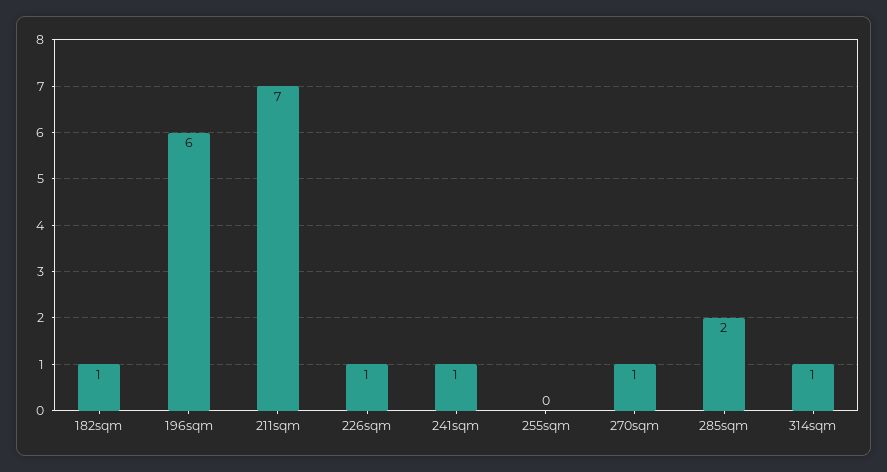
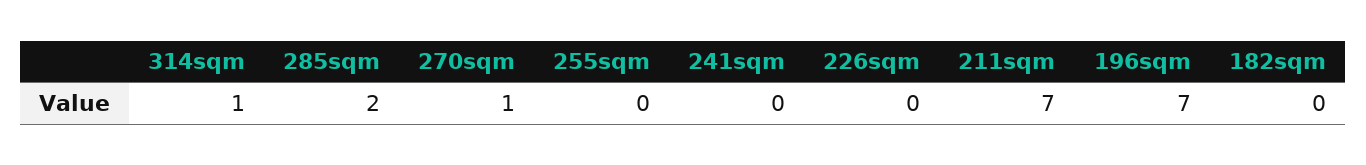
  {
-   "182sqm": 1,
+   "182sqm": 0,
-   "196sqm": 6,
+   "196sqm": 7,
    "211sqm": 7,
-   "226sqm": 1,
+   "226sqm": 0,
-   "241sqm": 1,
+   "241sqm": 0,
    "255sqm": 0,
    "270sqm": 1,
    "285sqm": 2,
    "314sqm": 1
  }

